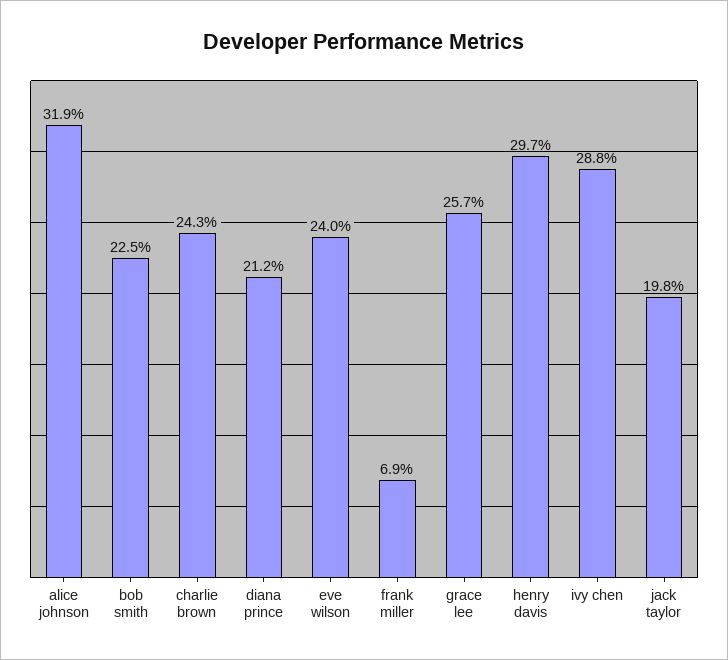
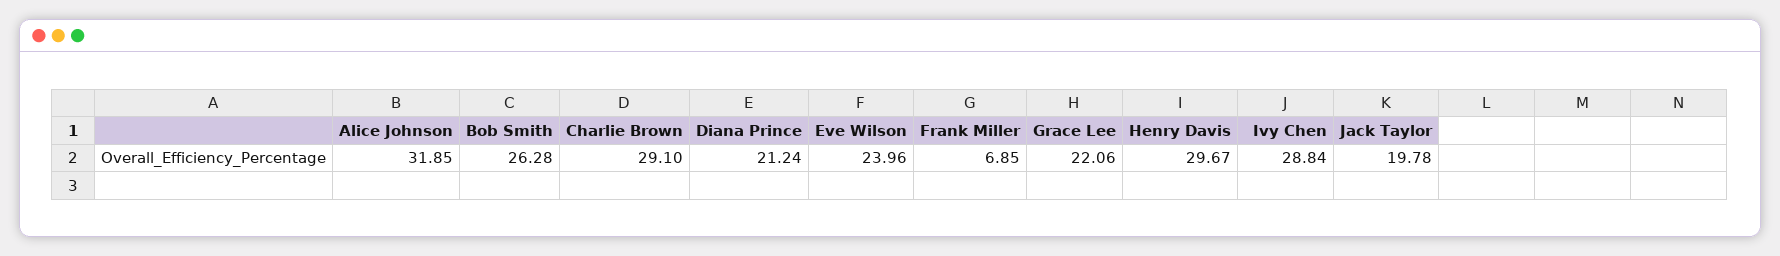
  {
    "alice johnson": 31.85,
-   "bob smith": 22.5,
+   "bob smith": 26.28,
-   "charlie brown": 24.3,
+   "charlie brown": 29.1,
    "diana prince": 21.24,
    "eve wilson": 23.96,
    "frank miller": 6.85,
-   "grace lee": 25.7,
+   "grace lee": 22.06,
    "henry davis": 29.67,
    "ivy chen": 28.84,
    "jack taylor": 19.78
  }

